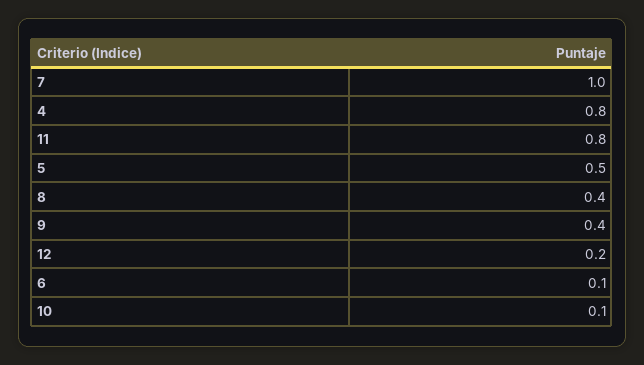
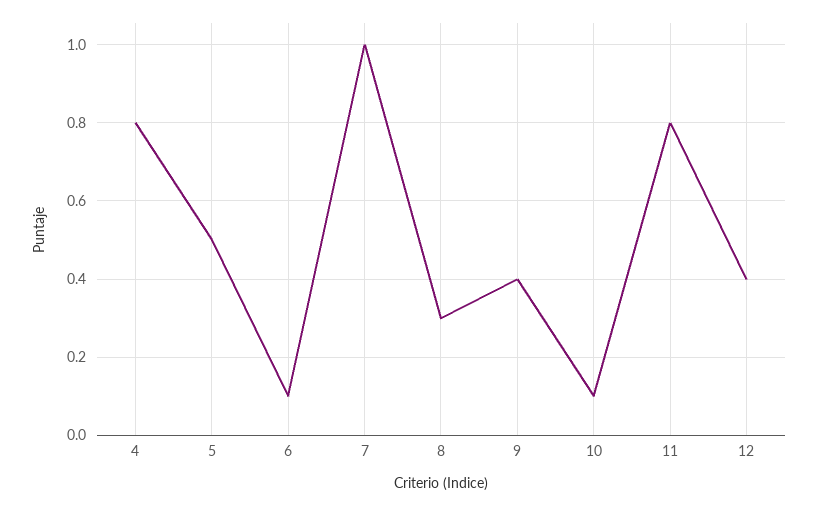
  {
    "7": 1,
    "4": 0.8,
    "11": 0.8,
    "5": 0.5,
-   "8": 0.4,
+   "8": 0.3,
    "9": 0.4,
-   "12": 0.2,
+   "12": 0.4,
    "6": 0.1,
    "10": 0.1
  }

